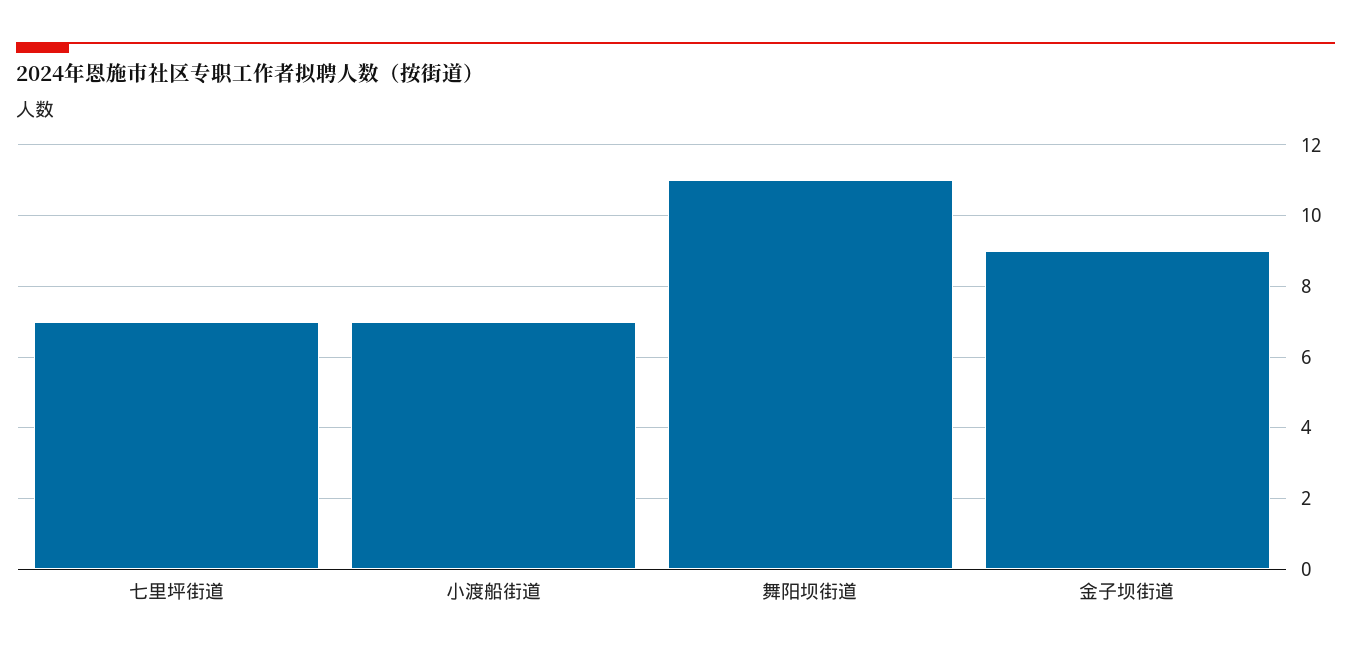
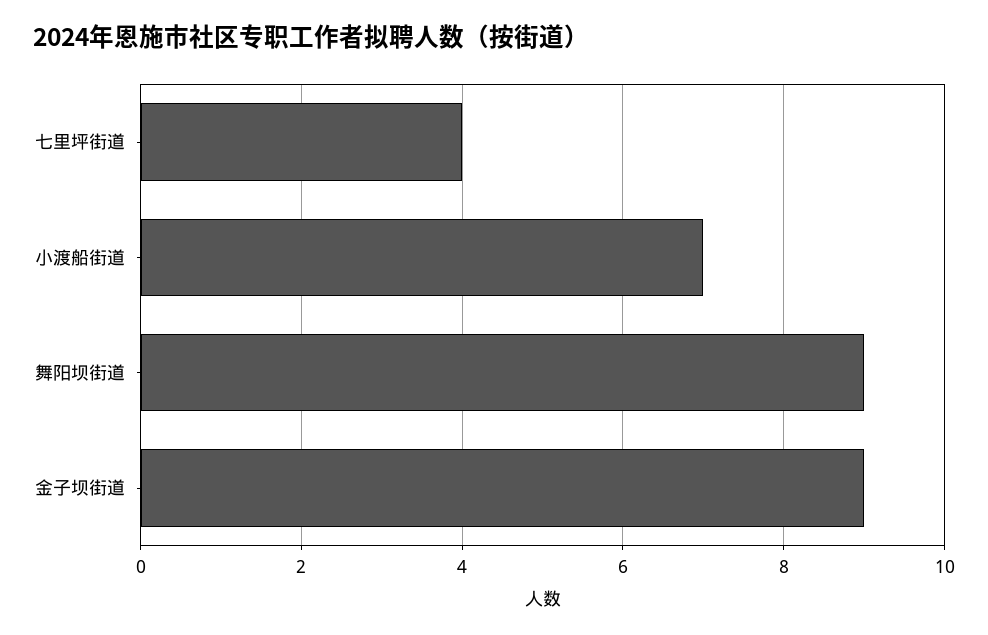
  {
-   "七里坪街道": 7,
+   "七里坪街道": 4,
    "小渡船街道": 7,
-   "舞阳坝街道": 11,
+   "舞阳坝街道": 9,
    "金子坝街道": 9
  }

